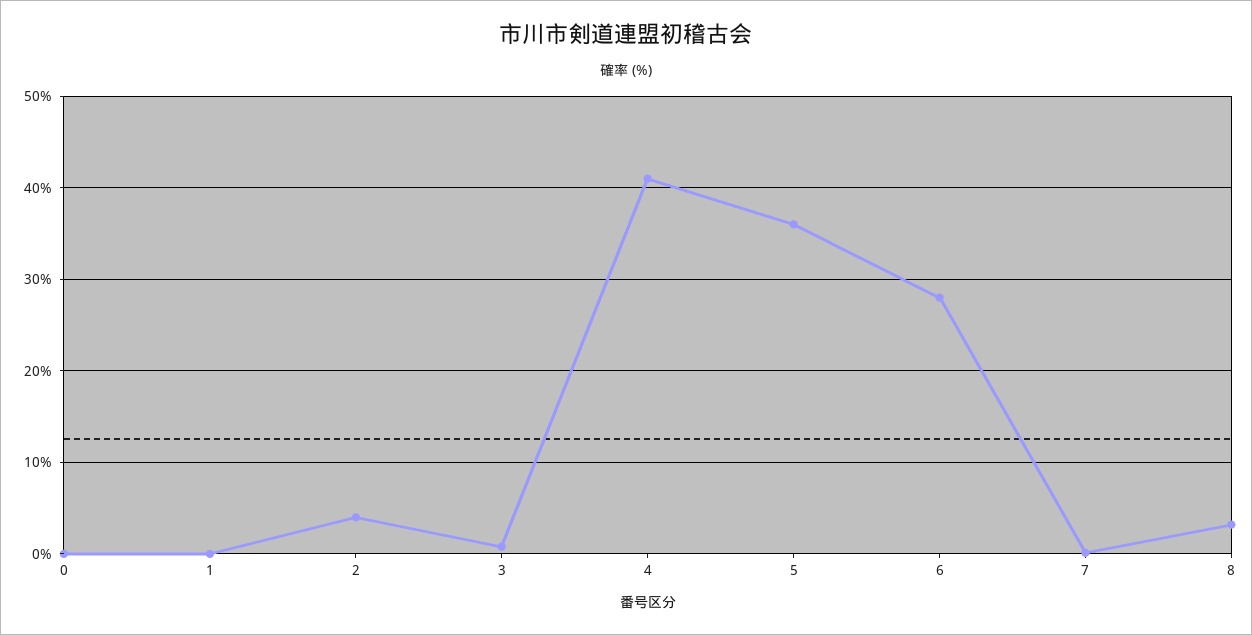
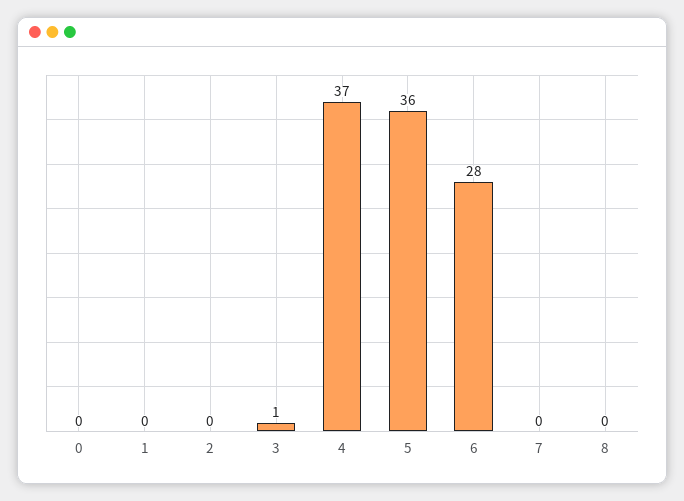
  {
    "0": 0,
    "1": 0,
-   "2": 4,
+   "2": 0,
    "3": 1,
-   "4": 41,
+   "4": 37,
    "5": 36,
    "6": 28,
    "7": 0,
-   "8": 3
+   "8": 0
  }

